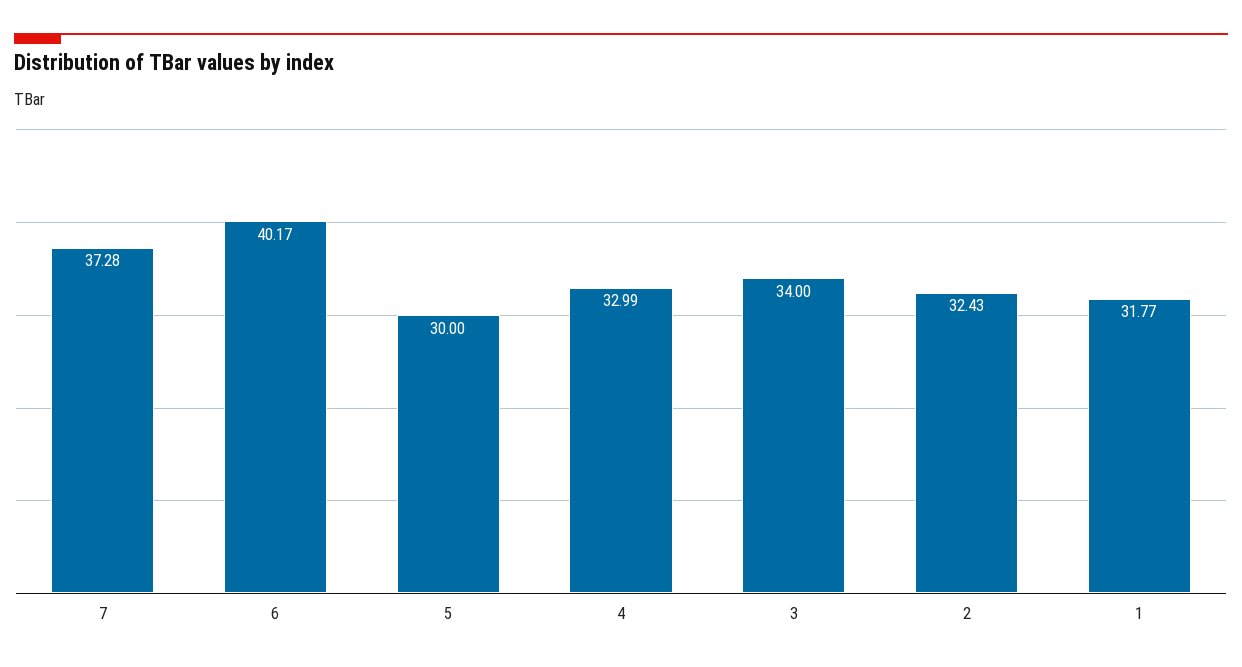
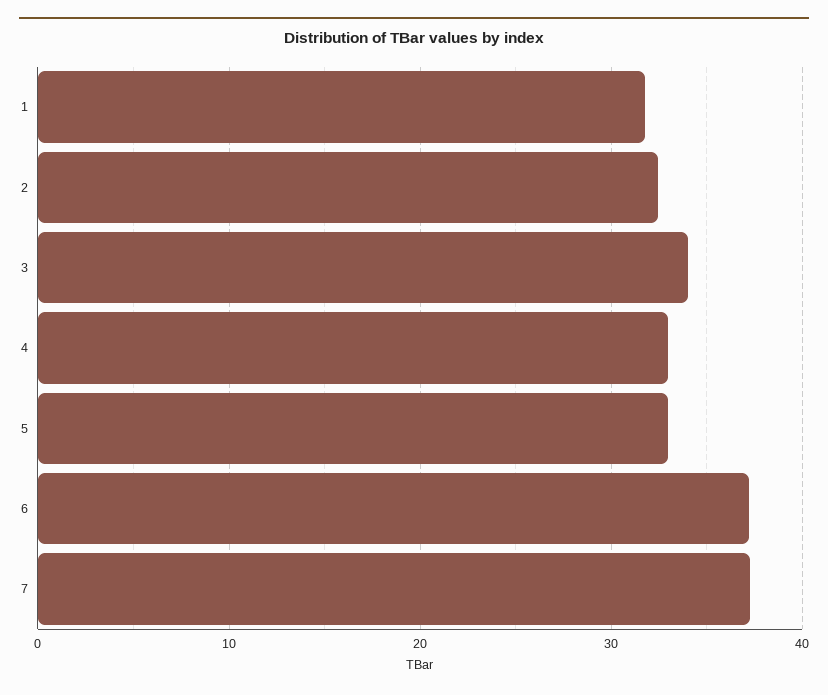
  {
    "7": 37.28,
-   "6": 40.17,
+   "6": 37,
-   "5": 30,
+   "5": 33,
    "4": 32.99,
    "3": 34,
    "2": 32.43,
    "1": 31.77
  }

